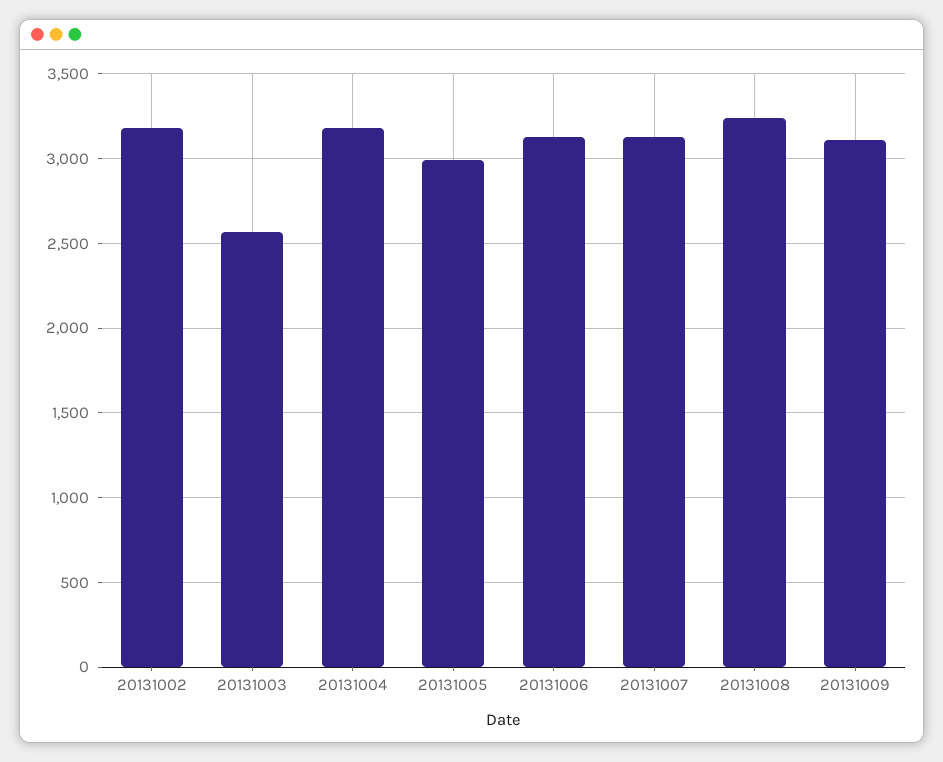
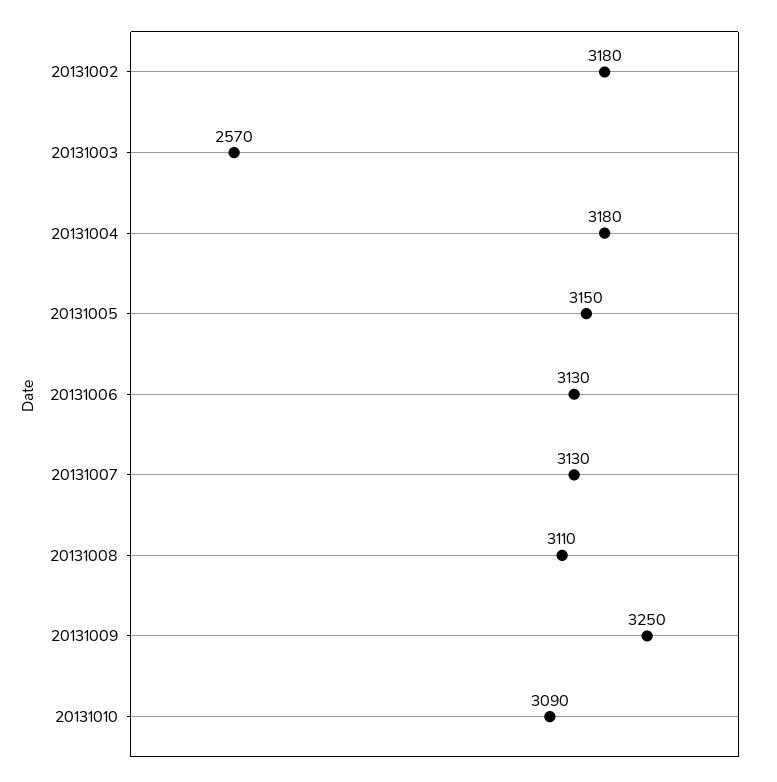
  {
    "20131002": 3180,
    "20131003": 2570,
    "20131004": 3180,
-   "20131005": 3000,
+   "20131005": 3150,
    "20131006": 3130,
    "20131007": 3130,
-   "20131008": 3250,
+   "20131008": 3110,
-   "20131009": 3100
+   "20131009": 3250,
+   "20131010": 3090
  }

